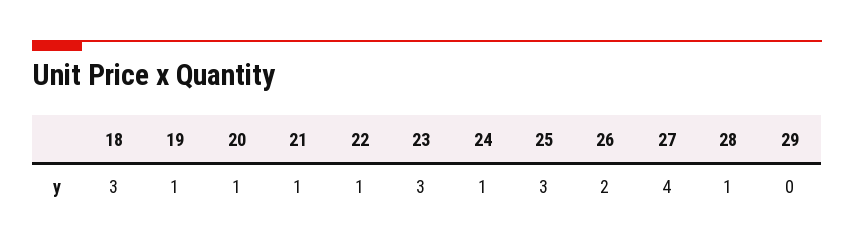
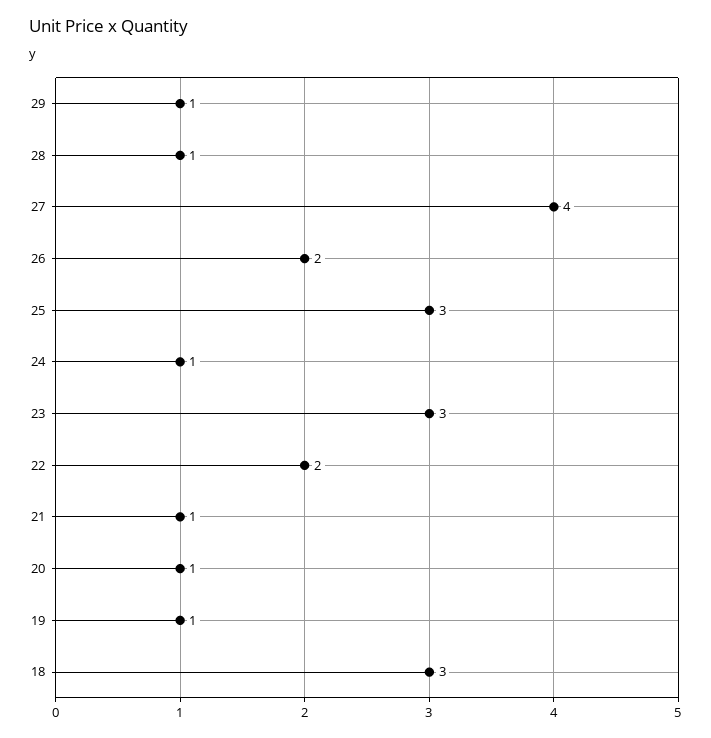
  {
    "18": 3,
    "19": 1,
    "20": 1,
    "21": 1,
-   "22": 1,
+   "22": 2,
    "23": 3,
    "24": 1,
    "25": 3,
    "26": 2,
    "27": 4,
    "28": 1,
-   "29": 0
+   "29": 1
  }

